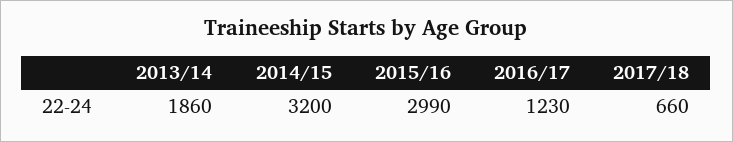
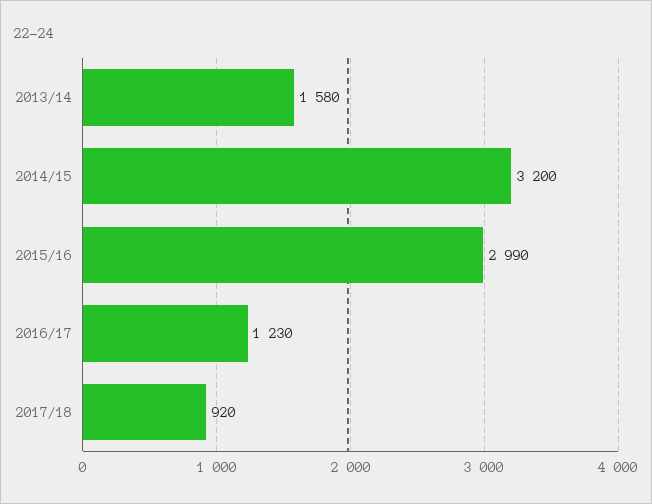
  {
-   "2013/14": 1860,
+   "2013/14": 1580,
    "2014/15": 3200,
    "2015/16": 2990,
    "2016/17": 1230,
-   "2017/18": 660
+   "2017/18": 920
  }

